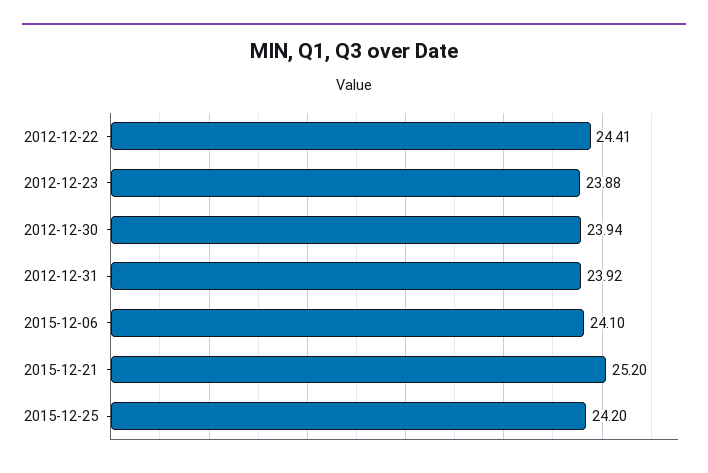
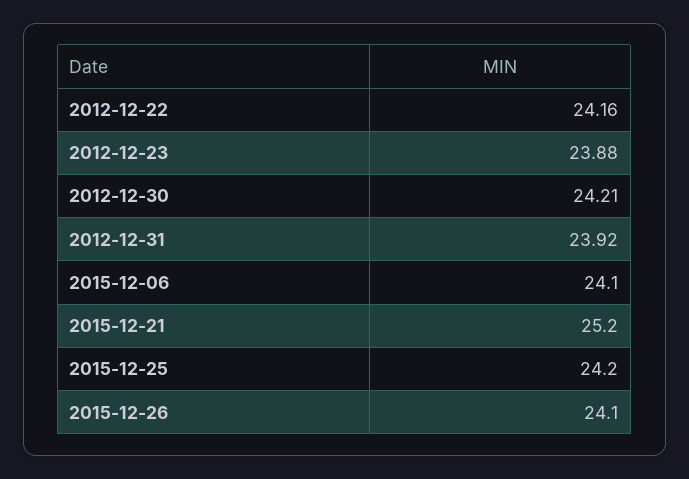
  {
-   "2012-12-22": 24.41,
+   "2012-12-22": 24.16,
    "2012-12-23": 23.88,
-   "2012-12-30": 23.94,
+   "2012-12-30": 24.21,
    "2012-12-31": 23.92,
    "2015-12-06": 24.1,
    "2015-12-21": 25.2,
-   "2015-12-25": 24.2
+   "2015-12-25": 24.2,
+   "2015-12-26": 24.1
  }

